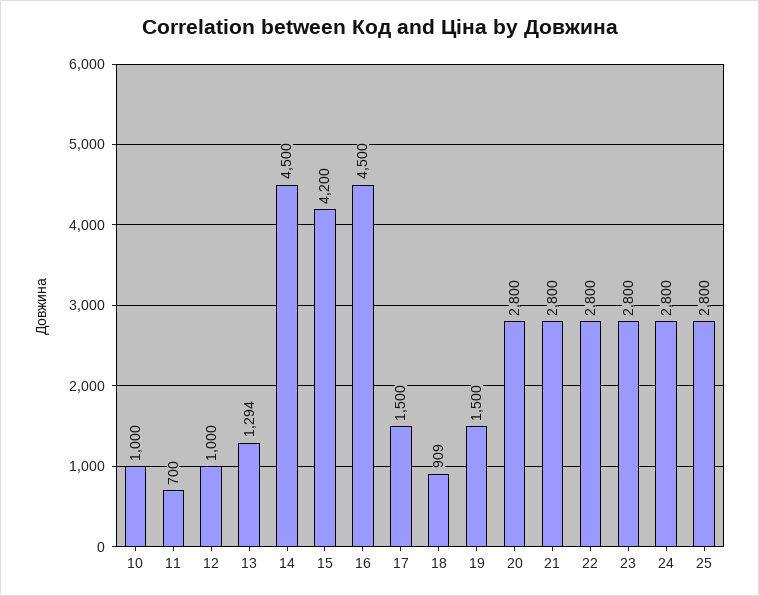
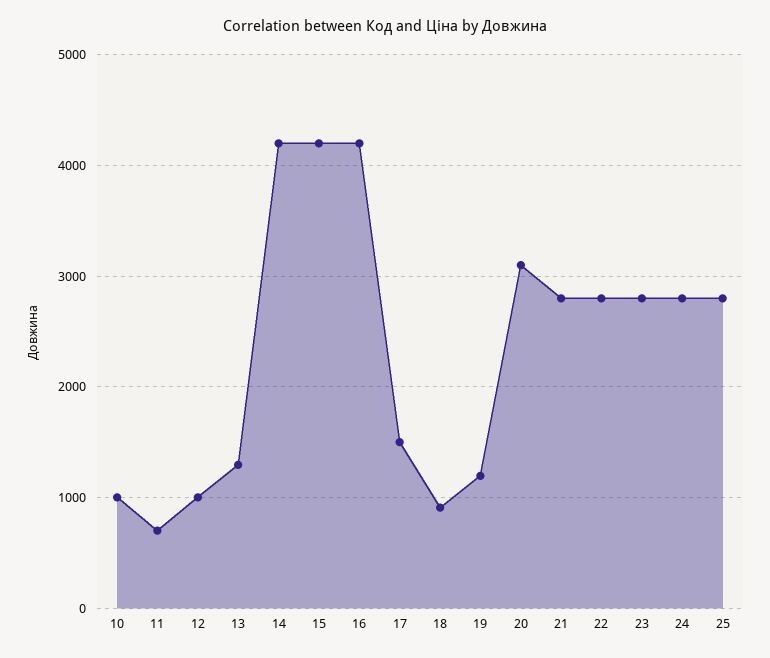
  {
    "10": 1000,
    "11": 700,
    "12": 1000,
    "13": 1294,
-   "14": 4500,
+   "14": 4200,
    "15": 4200,
-   "16": 4500,
+   "16": 4200,
    "17": 1500,
    "18": 909,
-   "19": 1500,
+   "19": 1200,
-   "20": 2800,
+   "20": 3100,
    "21": 2800,
    "22": 2800,
    "23": 2800,
    "24": 2800,
    "25": 2800
  }

